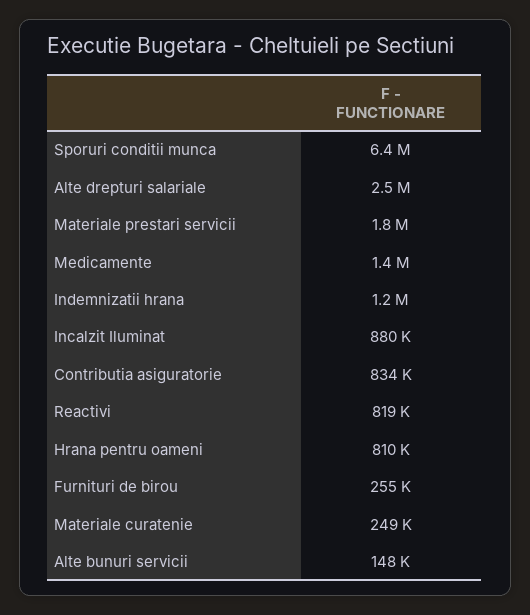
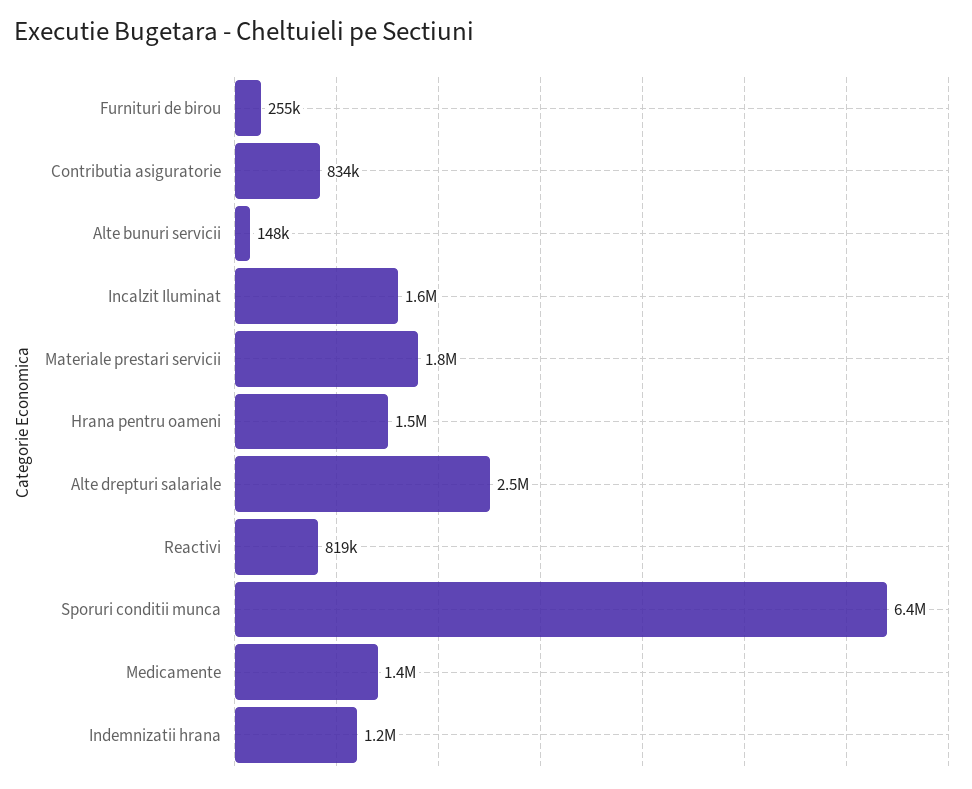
  {
    "Sporuri conditii munca": 6400000,
    "Alte drepturi salariale": 2500000,
    "Materiale prestari servicii": 1800000,
    "Medicamente": 1400000,
    "Indemnizatii hrana": 1200000,
-   "Incalzit Iluminat": 880000,
+   "Incalzit Iluminat": 1600000,
    "Contributia asiguratorie": 834000,
    "Reactivi": 819000,
-   "Hrana pentru oameni": 810000,
+   "Hrana pentru oameni": 1500000,
    "Furnituri de birou": 255000,
-   "Materiale curatenie": 249000,
    "Alte bunuri servicii": 148000
  }

